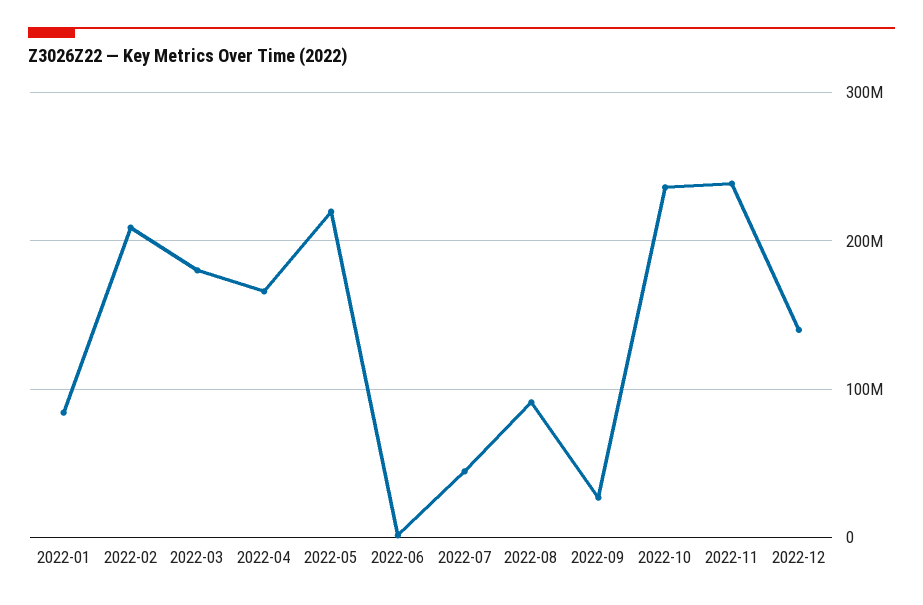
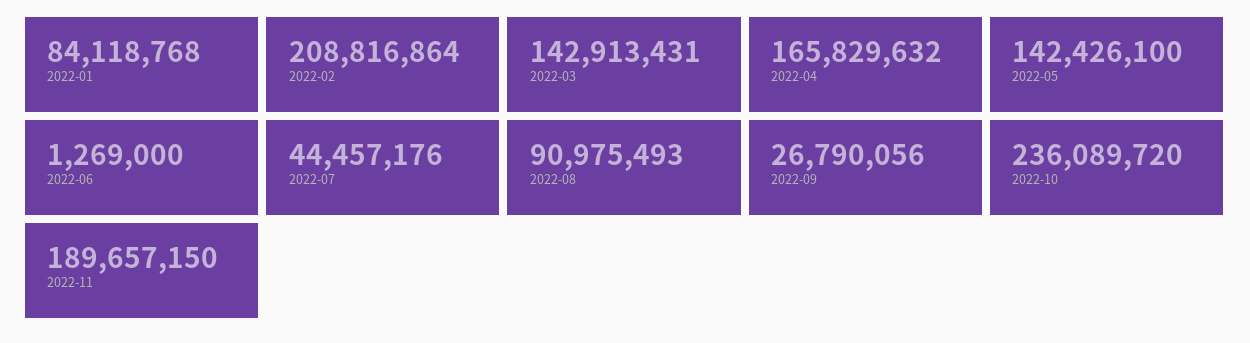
  {
    "2022-01": 84118768,
    "2022-02": 208816864,
-   "2022-03": 180000000,
+   "2022-03": 142913431,
    "2022-04": 165829632,
-   "2022-05": 220000000,
+   "2022-05": 142426100,
    "2022-06": 1269000,
    "2022-07": 44457176,
    "2022-08": 90975493,
    "2022-09": 26790056,
    "2022-10": 236089720,
-   "2022-11": 240000000,
+   "2022-11": 189657150
-   "2022-12": 140000000
  }

